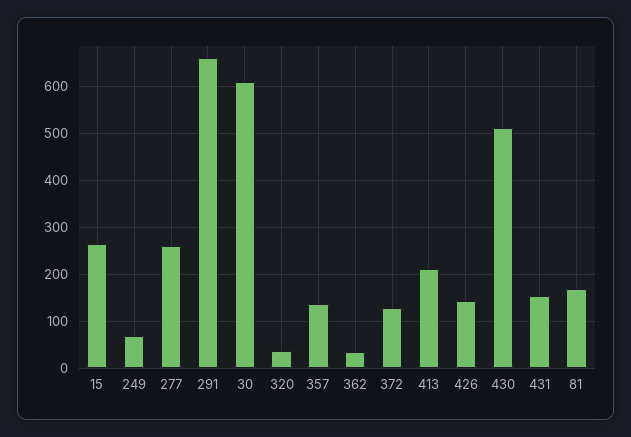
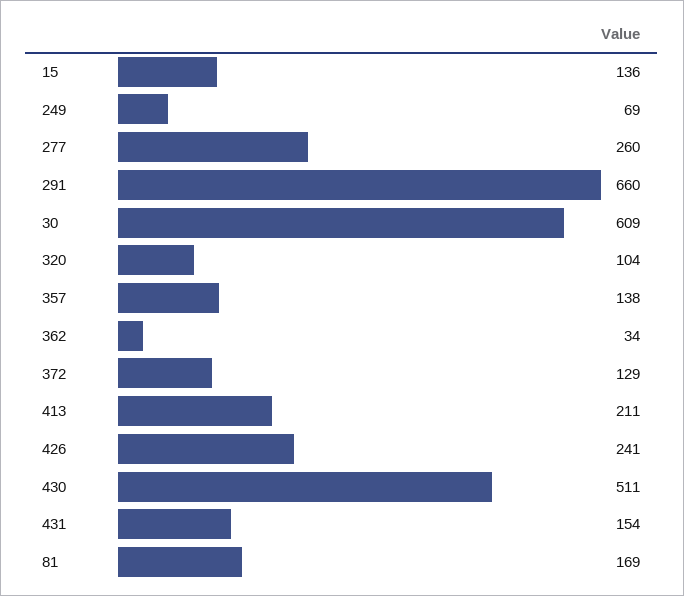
  {
-   "15": 260,
+   "15": 136,
    "249": 69,
    "277": 260,
    "291": 660,
    "30": 609,
-   "320": 40,
+   "320": 104,
    "357": 138,
    "362": 34,
    "372": 129,
    "413": 211,
-   "426": 140,
+   "426": 241,
    "430": 511,
    "431": 154,
    "81": 169
  }

